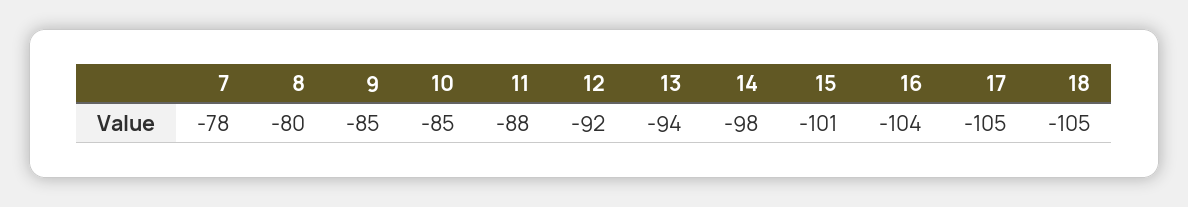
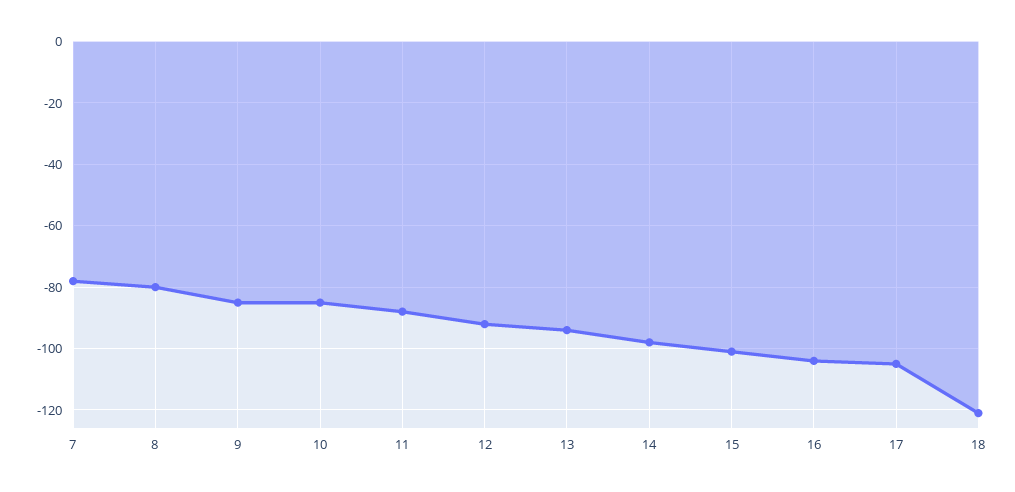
  {
    "7": -78,
    "8": -80,
    "9": -85,
    "10": -85,
    "11": -88,
    "12": -92,
    "13": -94,
    "14": -98,
    "15": -101,
    "16": -104,
    "17": -105,
-   "18": -105
+   "18": -120
  }

